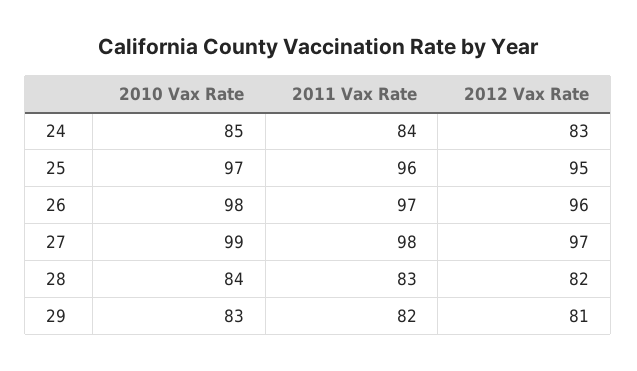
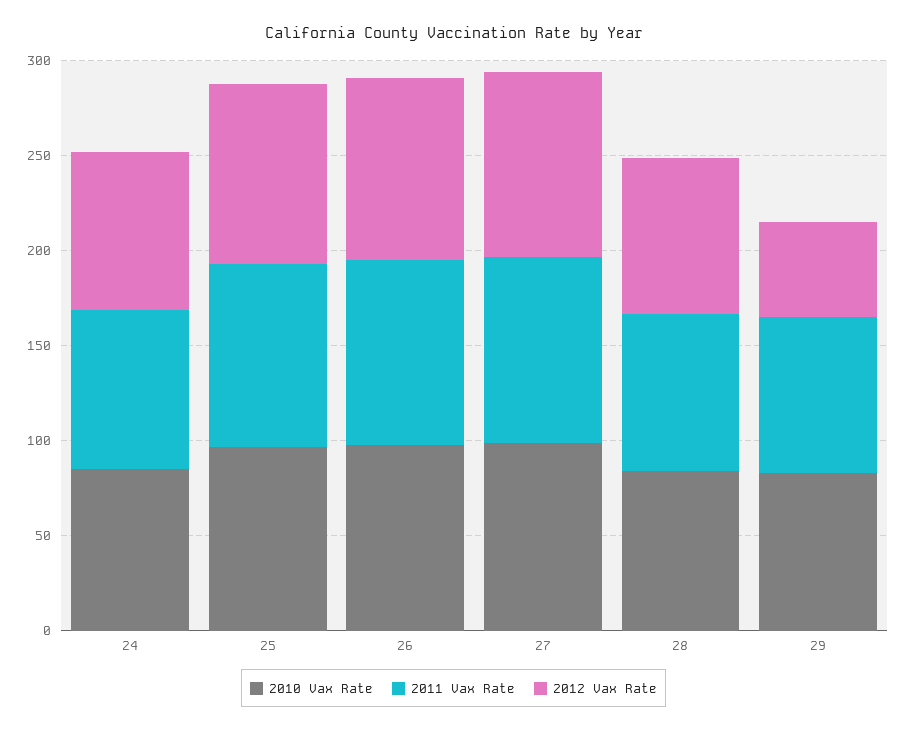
  {
    "2010 Vax Rate": {
      "24": 85,
      "25": 97,
      "26": 98,
      "27": 99,
      "28": 84,
      "29": 83
    },
    "2011 Vax Rate": {
      "24": 84,
      "25": 96,
      "26": 97,
      "27": 98,
      "28": 83,
      "29": 82
    },
    "2012 Vax Rate": {
      "24": 83,
      "25": 95,
      "26": 96,
      "27": 97,
      "28": 82,
-     "29": 81
+     "29": 50
    }
  }

